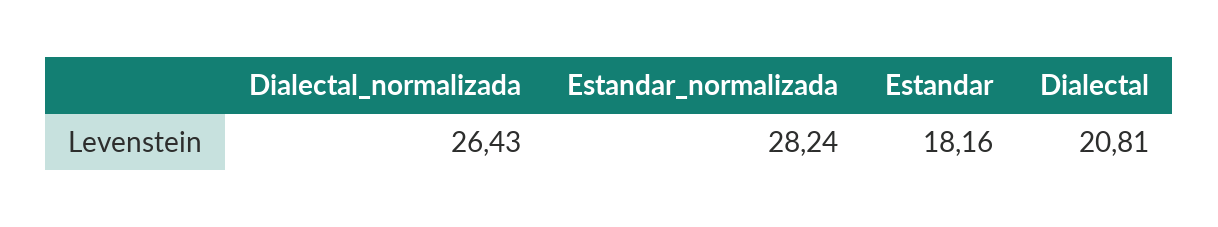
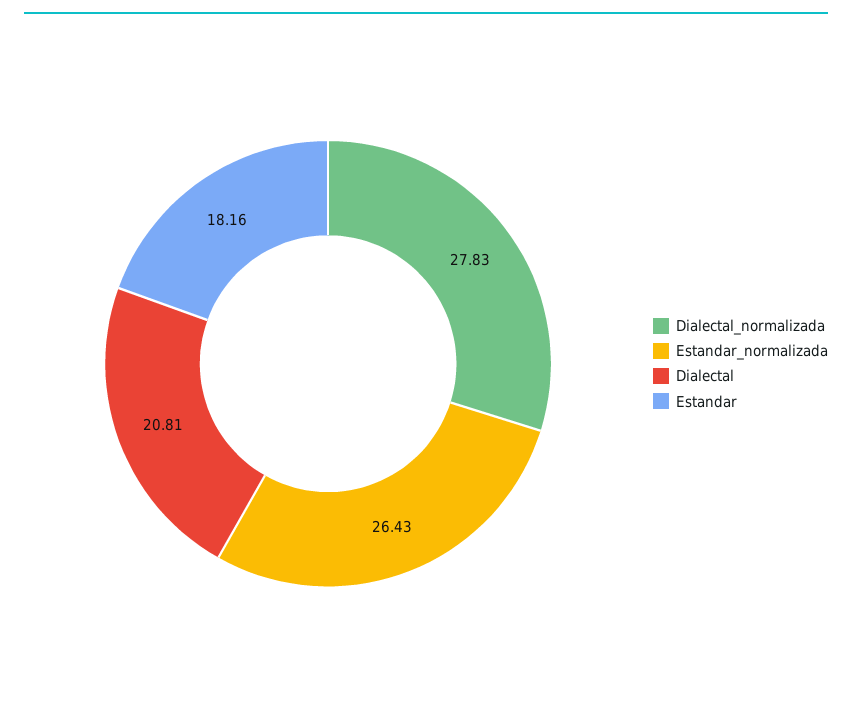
  {
-   "Dialectal_normalizada": 26.43,
+   "Dialectal_normalizada": 27.83,
-   "Estandar_normalizada": 28.24,
+   "Estandar_normalizada": 26.43,
    "Estandar": 18.16,
    "Dialectal": 20.81
  }

